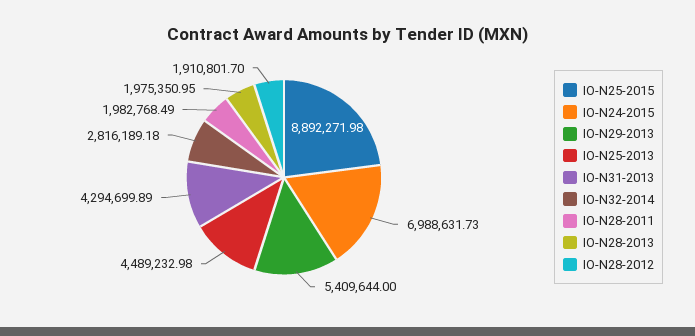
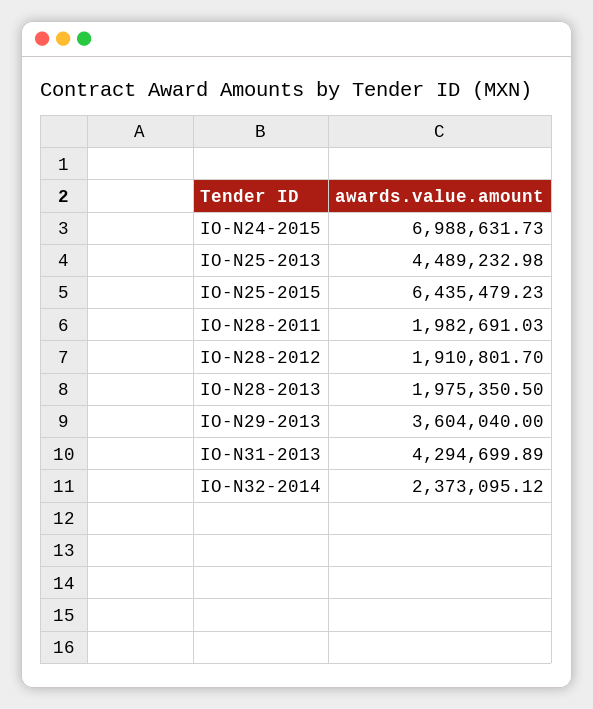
  {
-   "IO-N25-2015": 8892271.98,
+   "IO-N25-2015": 6435479.23,
    "IO-N24-2015": 6988631.73,
-   "IO-N29-2013": 5409644,
+   "IO-N29-2013": 3604040,
    "IO-N25-2013": 4489232.98,
    "IO-N31-2013": 4294699.89,
-   "IO-N32-2014": 2816189.18,
+   "IO-N32-2014": 2373095.12,
-   "IO-N28-2011": 1982768.49,
+   "IO-N28-2011": 1982691.03,
-   "IO-N28-2013": 1975350.95,
+   "IO-N28-2013": 1975350.5,
    "IO-N28-2012": 1910801.7
  }

